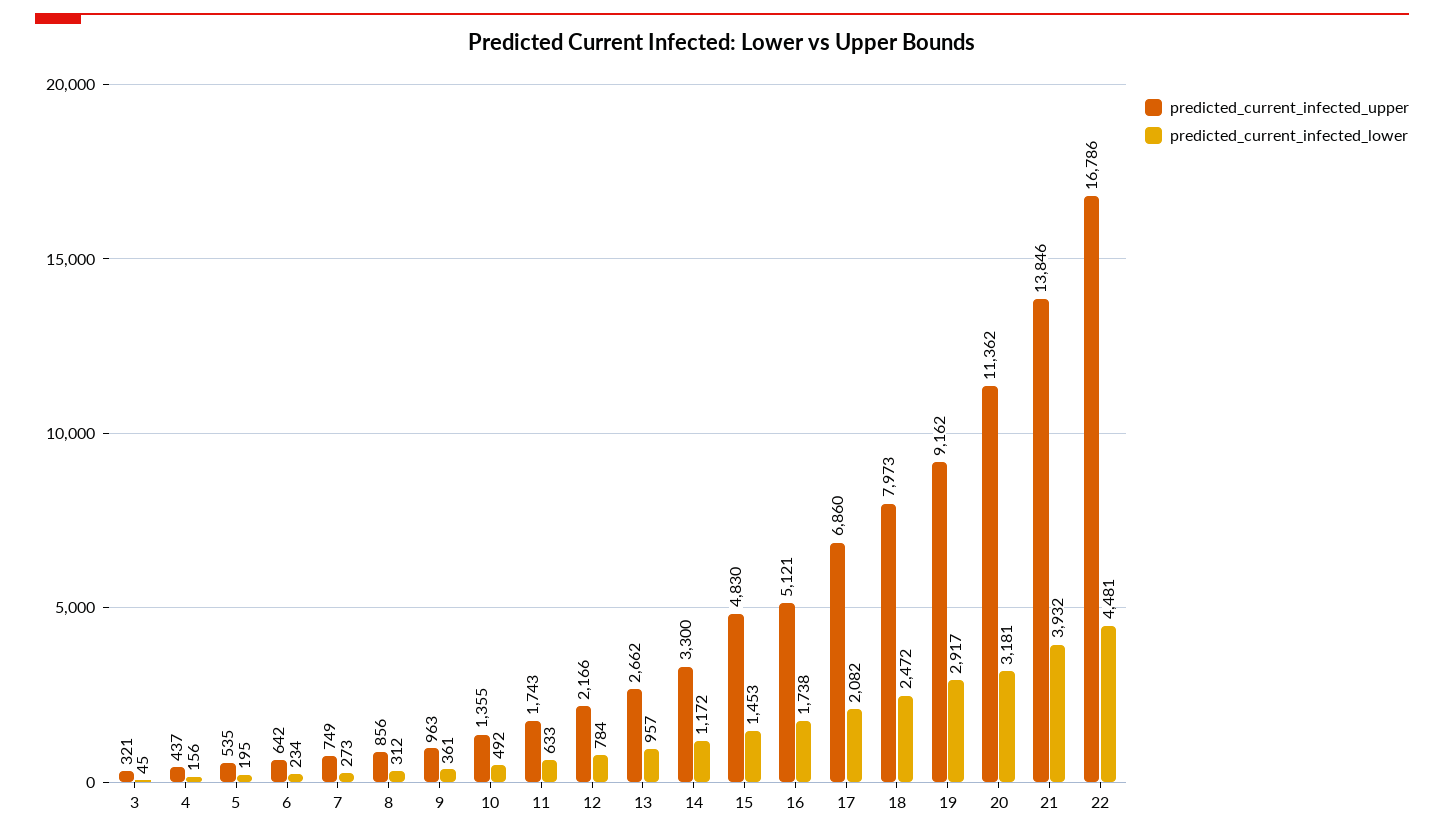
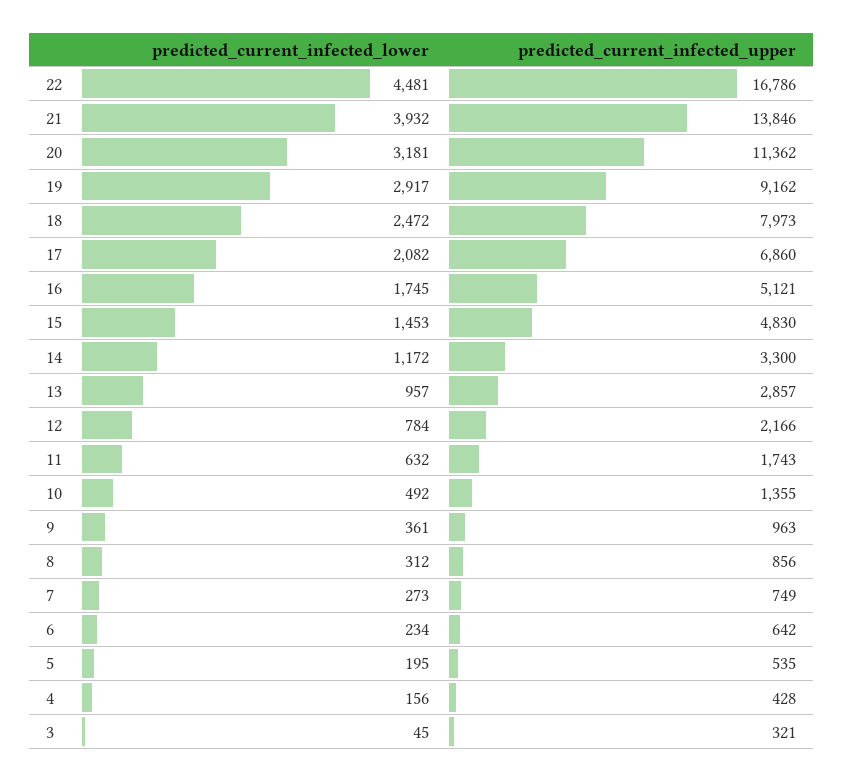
  {
    "predicted_current_infected_upper": {
      "3": 321,
-     "4": 437,
+     "4": 428,
      "5": 535,
      "6": 642,
      "7": 749,
      "8": 856,
      "9": 963,
      "10": 1355,
      "11": 1743,
      "12": 2166,
-     "13": 2662,
+     "13": 2857,
      "14": 3300,
      "15": 4830,
      "16": 5121,
      "17": 6860,
      "18": 7973,
      "19": 9162,
      "20": 11362,
      "21": 13846,
      "22": 16786
    },
    "predicted_current_infected_lower": {
      "3": 45,
      "4": 156,
      "5": 195,
      "6": 234,
      "7": 273,
      "8": 312,
      "9": 361,
      "10": 492,
-     "11": 633,
+     "11": 632,
      "12": 784,
      "13": 957,
      "14": 1172,
      "15": 1453,
-     "16": 1738,
+     "16": 1745,
      "17": 2082,
      "18": 2472,
      "19": 2917,
      "20": 3181,
      "21": 3932,
      "22": 4481
    }
  }

